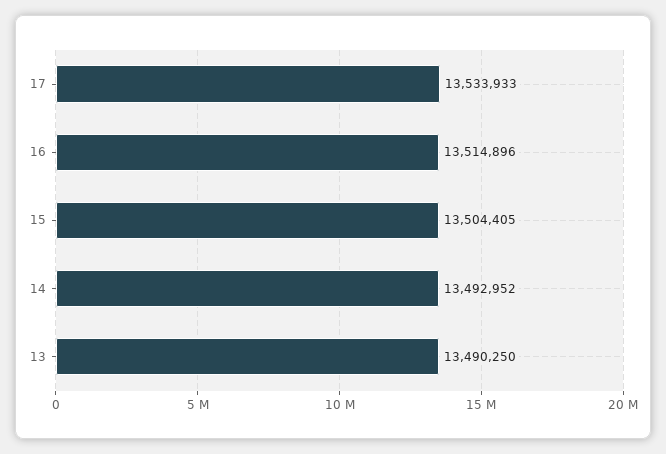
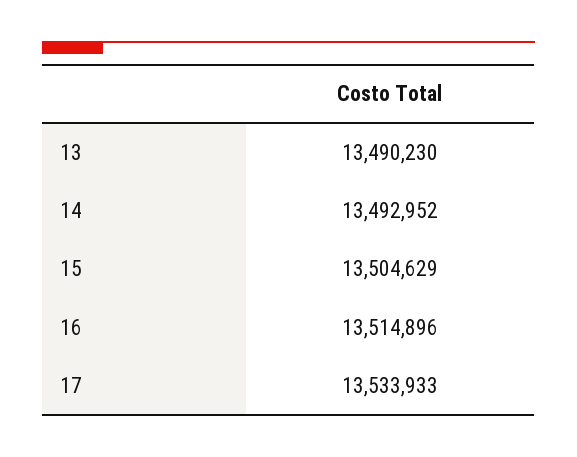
  {
    "17": 13533933,
    "16": 13514896,
-   "15": 13504405,
+   "15": 13504629,
    "14": 13492952,
-   "13": 13490250
+   "13": 13490230
  }

